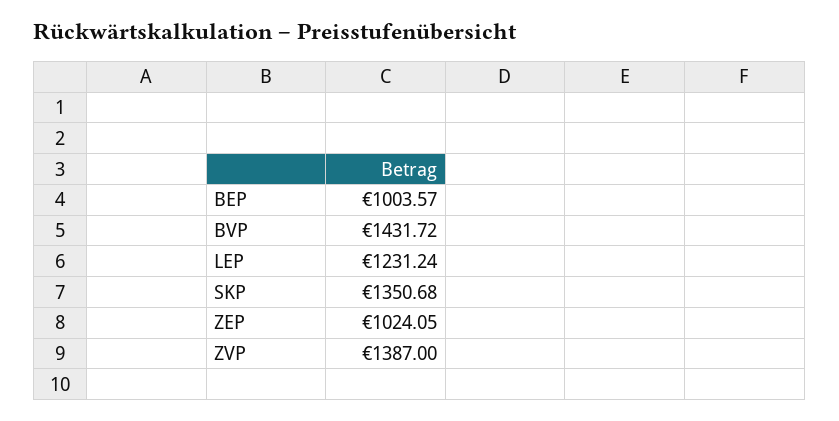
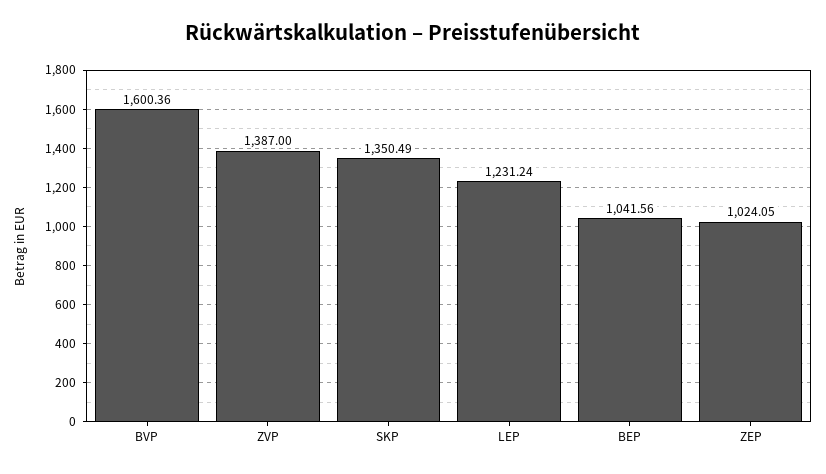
  {
-   "BEP": 1003.57,
+   "BEP": 1041.56,
-   "BVP": 1431.72,
+   "BVP": 1600.36,
    "LEP": 1231.24,
-   "SKP": 1350.68,
+   "SKP": 1350.49,
    "ZEP": 1024.05,
    "ZVP": 1387
  }

